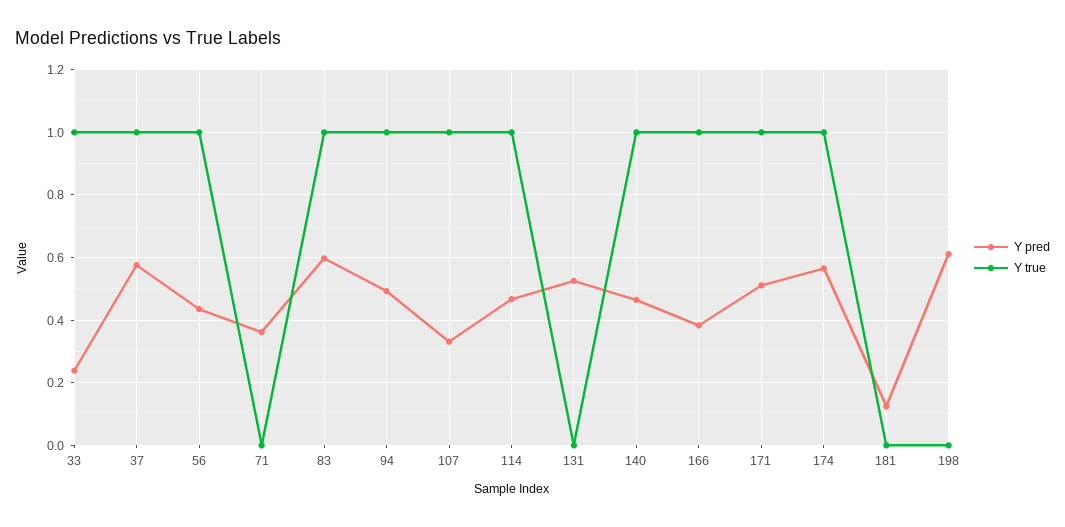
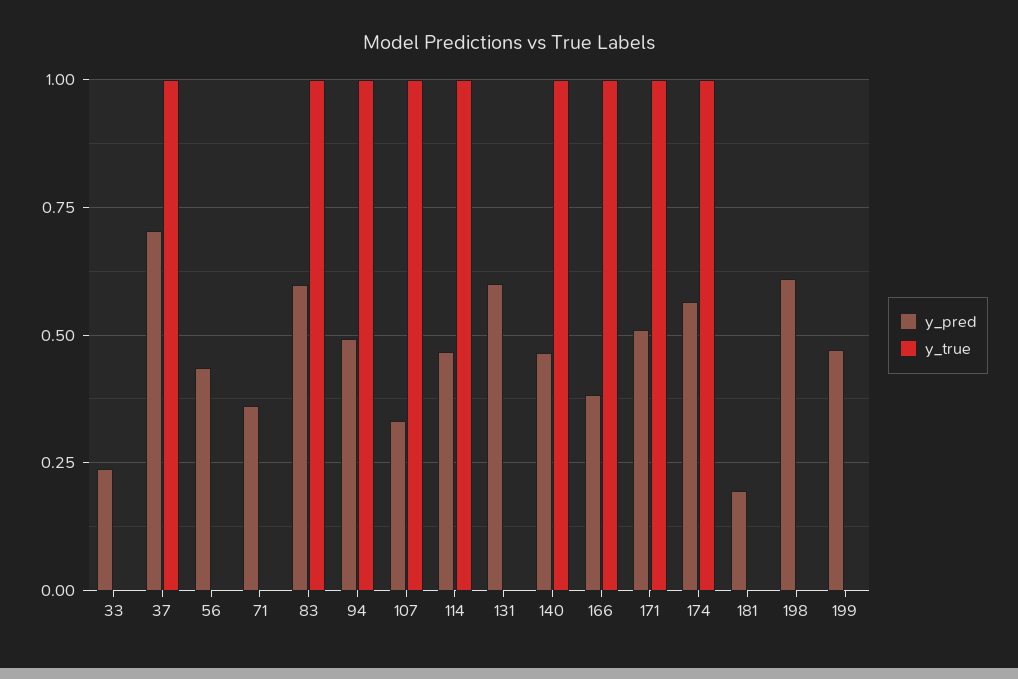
  {
    "Y pred": {
      "33": 0.24,
-     "37": 0.58,
+     "37": 0.7,
      "56": 0.44,
      "71": 0.36,
      "83": 0.6,
      "94": 0.5,
      "107": 0.34,
      "114": 0.46,
-     "131": 0.52,
+     "131": 0.6,
      "140": 0.46,
      "166": 0.38,
      "171": 0.52,
      "174": 0.56,
-     "181": 0.12,
+     "181": 0.2,
-     "198": 0.62
+     "198": 0.62,
+     "199": 0.475
    },
    "Y true": {
-     "33": 1,
+     "33": 0,
      "37": 1,
-     "56": 1,
+     "56": 0,
      "71": 0,
      "83": 1,
      "94": 1,
      "107": 1,
      "114": 1,
      "131": 0,
      "140": 1,
      "166": 1,
      "171": 1,
      "174": 1,
      "181": 0,
-     "198": 0
+     "198": 0,
+     "199": 0
    }
  }

